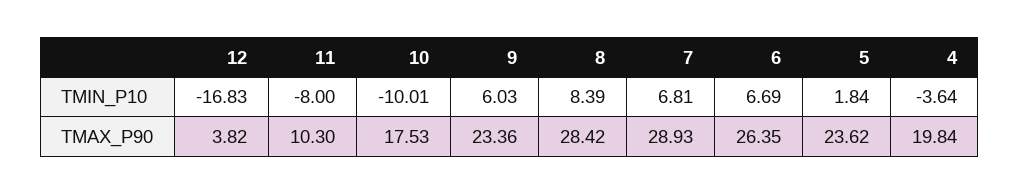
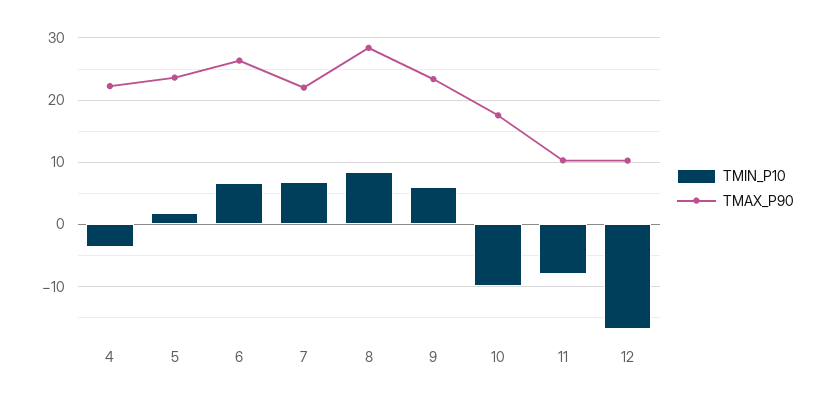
  {
    "TMIN_P10": {
      "12": -16.83,
      "11": -8,
      "10": -10.01,
      "9": 6.03,
      "8": 8.39,
      "7": 6.81,
      "6": 6.69,
      "5": 1.84,
      "4": -3.64
    },
    "TMAX_P90": {
-     "12": 3.82,
+     "12": 10,
      "11": 10.3,
      "10": 17.53,
      "9": 23.36,
      "8": 28.42,
-     "7": 28.93,
+     "7": 22,
      "6": 26.35,
      "5": 23.62,
-     "4": 19.84
+     "4": 22
    }
  }

